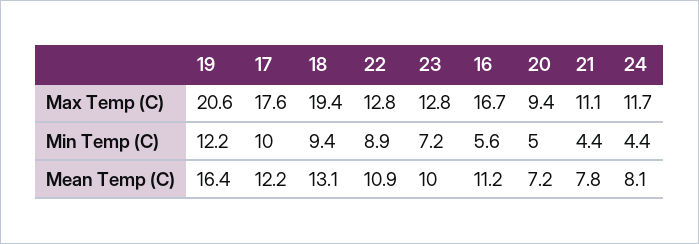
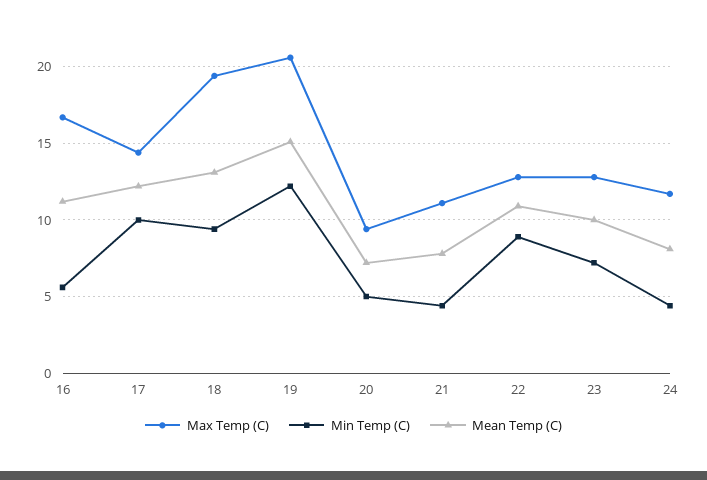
  {
    "Max Temp (C)": {
      "19": 20.6,
-     "17": 17.6,
+     "17": 14.5,
      "18": 19.4,
      "22": 12.8,
      "23": 12.8,
      "16": 16.7,
      "20": 9.4,
      "21": 11.1,
      "24": 11.7
    },
    "Min Temp (C)": {
      "19": 12.2,
      "17": 10,
      "18": 9.4,
      "22": 8.9,
      "23": 7.2,
      "16": 5.6,
      "20": 5,
      "21": 4.4,
      "24": 4.4
    },
    "Mean Temp (C)": {
-     "19": 16.4,
+     "19": 15,
      "17": 12.2,
      "18": 13.1,
      "22": 10.9,
      "23": 10,
      "16": 11.2,
      "20": 7.2,
      "21": 7.8,
      "24": 8.1
    }
  }

